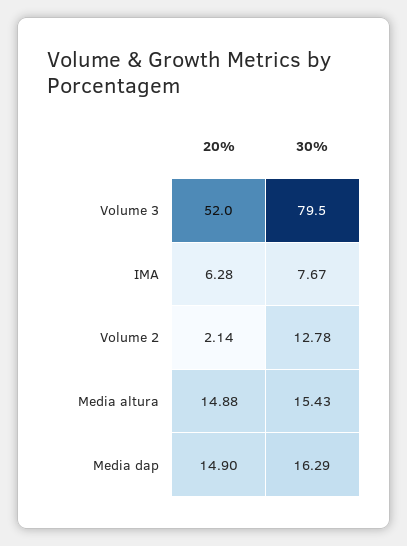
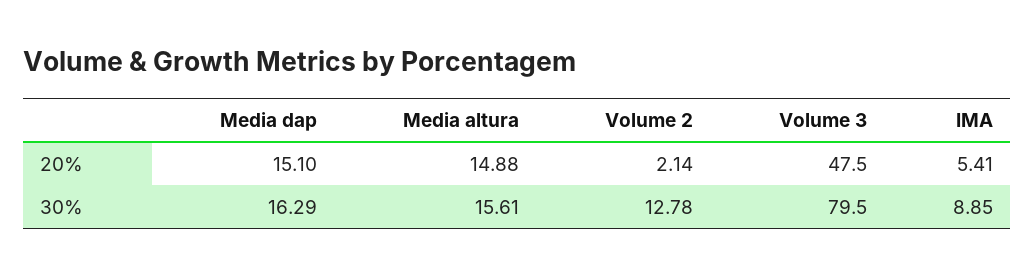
  {
    "20%": {
-     "Volume 3": 52,
+     "Volume 3": 47.5,
-     "IMA": 6.28,
+     "IMA": 5.41,
      "Volume 2": 2.14,
      "Media altura": 14.88,
-     "Media dap": 14.9
+     "Media dap": 15.1
    },
    "30%": {
      "Volume 3": 79.5,
-     "IMA": 7.67,
+     "IMA": 8.85,
      "Volume 2": 12.78,
-     "Media altura": 15.43,
+     "Media altura": 15.61,
      "Media dap": 16.29
    }
  }

